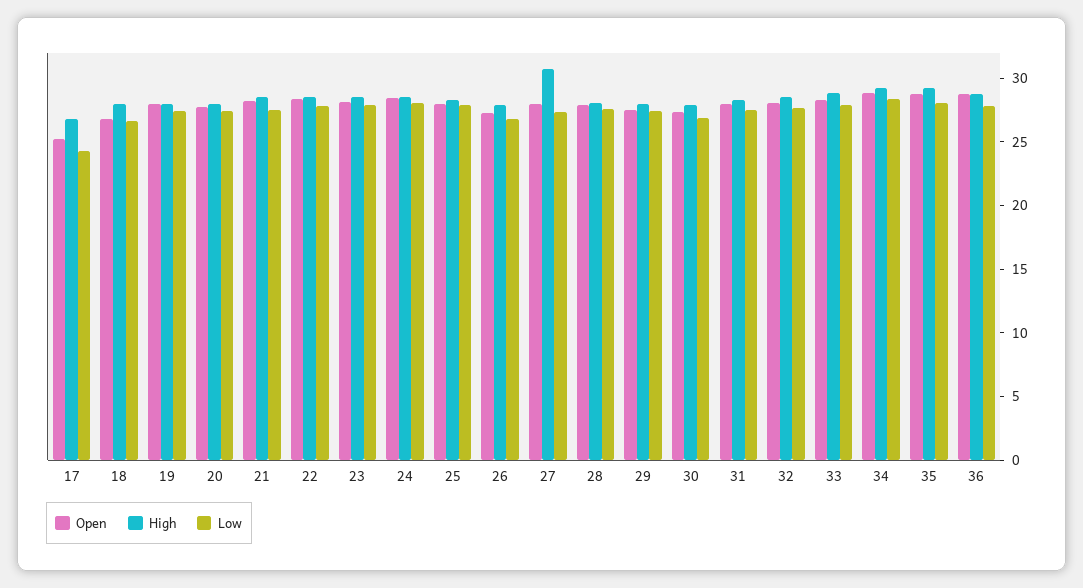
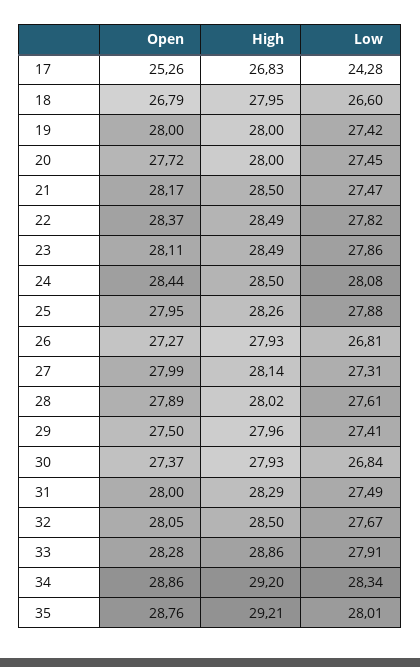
  {
    "Open": {
      "17": 25.26,
      "18": 26.79,
      "19": 28,
      "20": 27.72,
      "21": 28.17,
      "22": 28.37,
      "23": 28.11,
      "24": 28.44,
      "25": 27.95,
      "26": 27.27,
      "27": 27.99,
      "28": 27.89,
      "29": 27.5,
      "30": 27.37,
      "31": 28,
      "32": 28.05,
      "33": 28.28,
      "34": 28.86,
-     "35": 28.76,
+     "35": 28.76
-     "36": 29
    },
    "High": {
      "17": 26.83,
      "18": 27.95,
      "19": 28,
      "20": 28,
      "21": 28.5,
      "22": 28.49,
      "23": 28.49,
      "24": 28.5,
      "25": 28.26,
      "26": 27.93,
-     "27": 31,
+     "27": 28.14,
      "28": 28.02,
      "29": 27.96,
      "30": 27.93,
      "31": 28.29,
      "32": 28.5,
      "33": 28.86,
      "34": 29.2,
-     "35": 29.21,
+     "35": 29.21
-     "36": 29
    },
    "Low": {
      "17": 24.28,
      "18": 26.6,
      "19": 27.42,
      "20": 27.45,
      "21": 27.47,
      "22": 27.82,
      "23": 27.86,
      "24": 28.08,
      "25": 27.88,
      "26": 26.81,
      "27": 27.31,
      "28": 27.61,
      "29": 27.41,
      "30": 26.84,
      "31": 27.49,
      "32": 27.67,
      "33": 27.91,
      "34": 28.34,
-     "35": 28.01,
+     "35": 28.01
-     "36": 28
    }
  }

